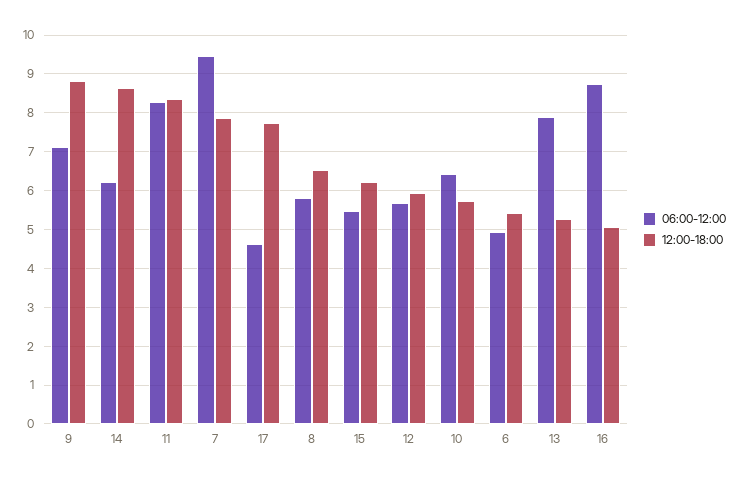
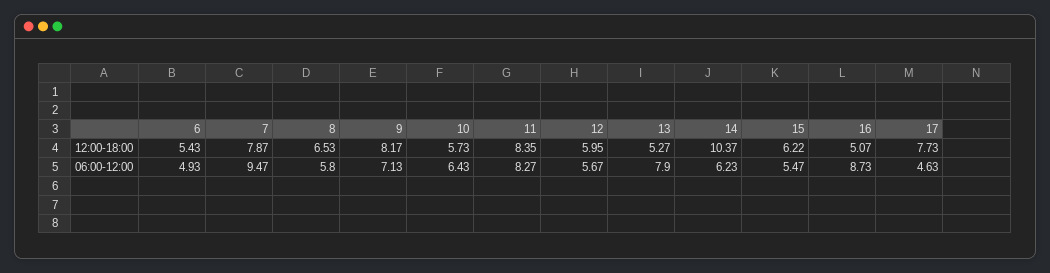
  {
    "06:00-12:00": {
      "9": 7.13,
      "14": 6.23,
      "11": 8.27,
      "7": 9.47,
      "17": 4.63,
      "8": 5.8,
      "15": 5.47,
      "12": 5.67,
      "10": 6.43,
      "6": 4.93,
      "13": 7.9,
      "16": 8.73
    },
    "12:00-18:00": {
-     "9": 8.8,
+     "9": 8.17,
-     "14": 8.6,
+     "14": 10.37,
      "11": 8.35,
      "7": 7.87,
      "17": 7.73,
      "8": 6.53,
      "15": 6.22,
      "12": 5.95,
      "10": 5.73,
      "6": 5.43,
      "13": 5.27,
      "16": 5.07
    }
  }

